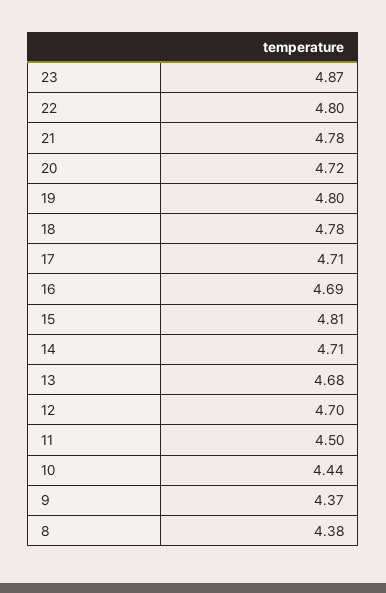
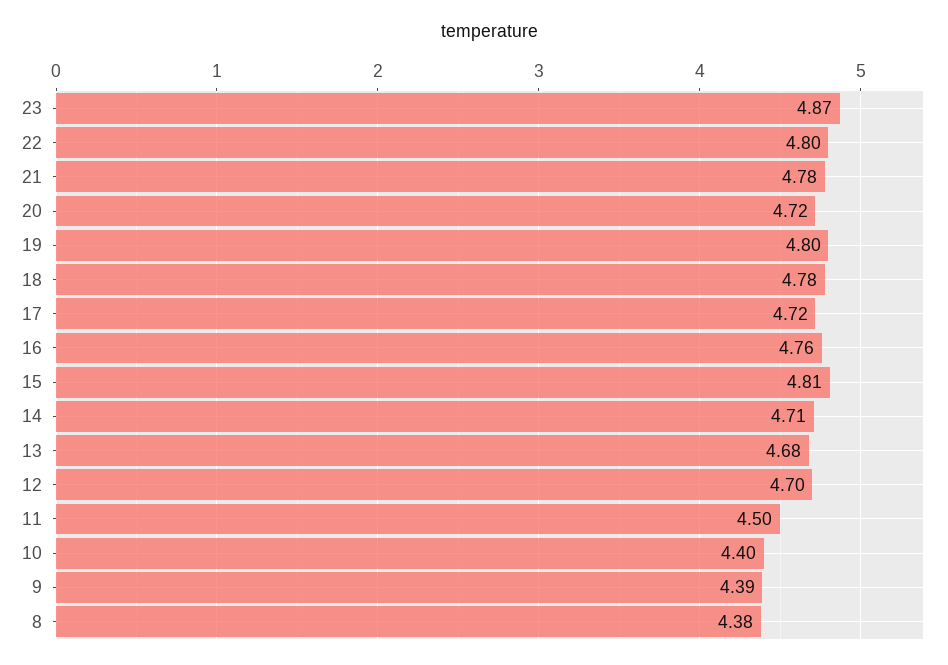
  {
    "23": 4.87,
    "22": 4.8,
    "21": 4.78,
    "20": 4.72,
    "19": 4.8,
    "18": 4.78,
-   "17": 4.71,
+   "17": 4.72,
-   "16": 4.69,
+   "16": 4.76,
    "15": 4.81,
    "14": 4.71,
    "13": 4.68,
    "12": 4.7,
    "11": 4.5,
-   "10": 4.44,
+   "10": 4.4,
-   "9": 4.37,
+   "9": 4.39,
    "8": 4.38
  }

